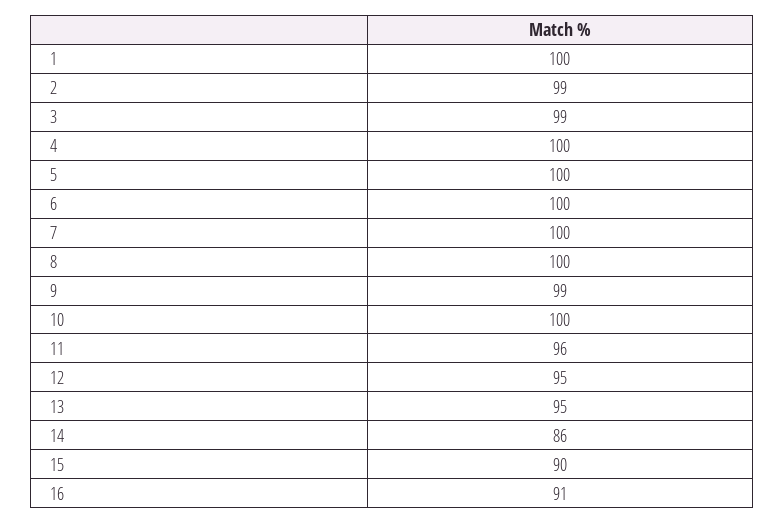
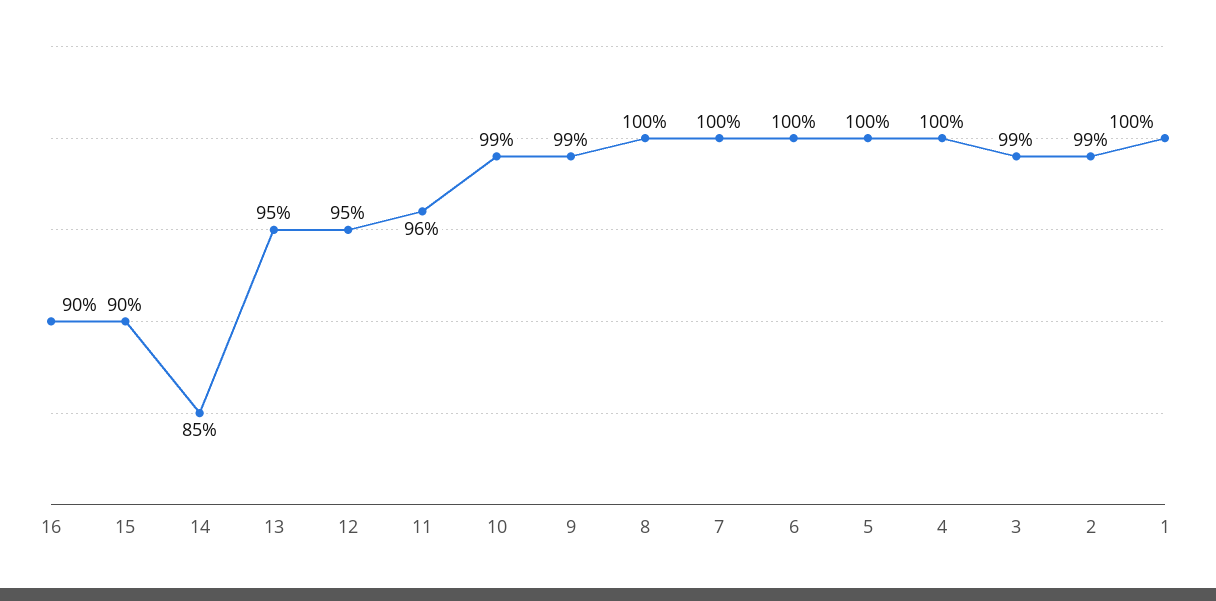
  {
    "1": 100,
    "2": 99,
    "3": 99,
    "4": 100,
    "5": 100,
    "6": 100,
    "7": 100,
    "8": 100,
    "9": 99,
-   "10": 100,
+   "10": 99,
    "11": 96,
    "12": 95,
    "13": 95,
-   "14": 86,
+   "14": 85,
    "15": 90,
-   "16": 91
+   "16": 90
  }

